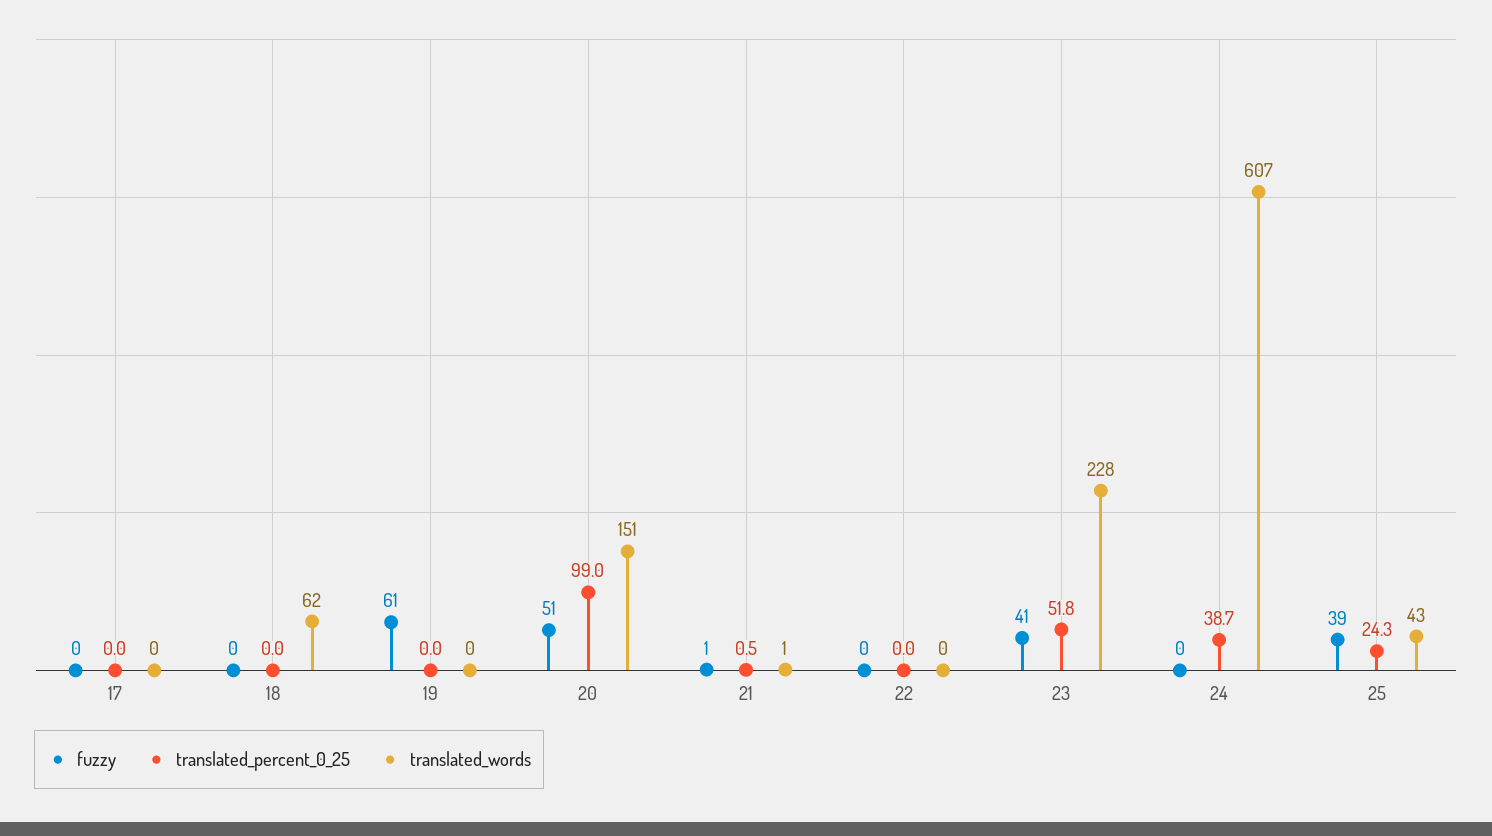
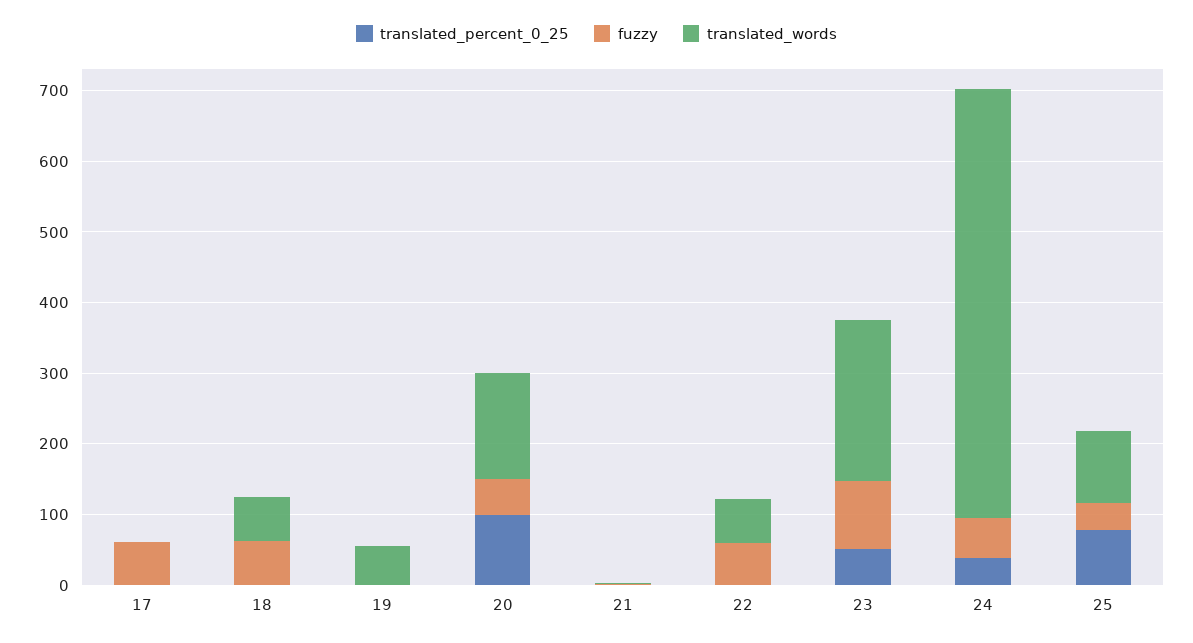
  {
    "fuzzy": {
-     "17": 0,
+     "17": 60,
-     "18": 0,
+     "18": 60,
-     "19": 61,
+     "19": 0,
      "20": 51,
      "21": 1,
-     "22": 0,
+     "22": 60,
-     "23": 41,
+     "23": 100,
-     "24": 0,
+     "24": 60,
      "25": 39
    },
    "translated_percent_0_25": {
      "17": 0,
      "18": 0,
      "19": 0,
      "20": 99,
      "21": 0.5,
      "22": 0,
      "23": 51.8,
      "24": 38.7,
-     "25": 24.3
+     "25": 80
    },
    "translated_words": {
      "17": 0,
      "18": 62,
-     "19": 0,
+     "19": 60,
      "20": 151,
      "21": 1,
-     "22": 0,
+     "22": 60,
      "23": 228,
      "24": 607,
-     "25": 43
+     "25": 100
    }
  }

